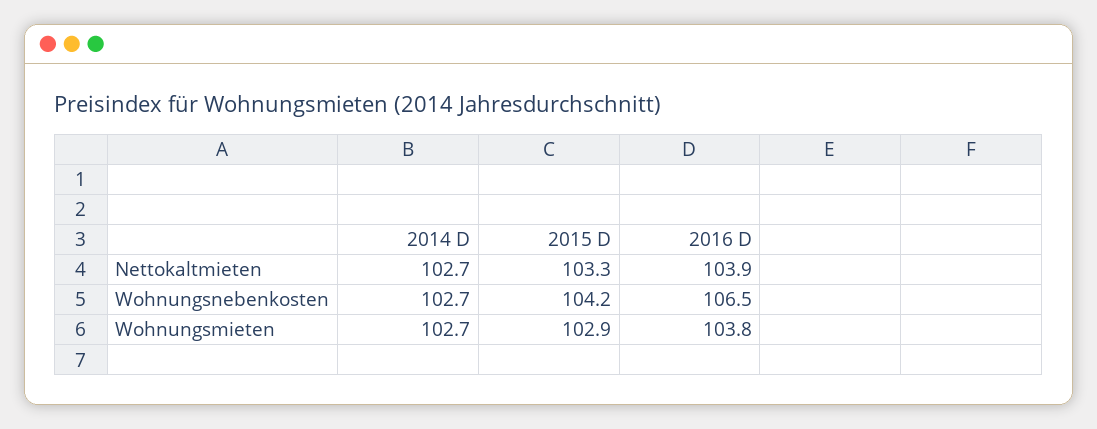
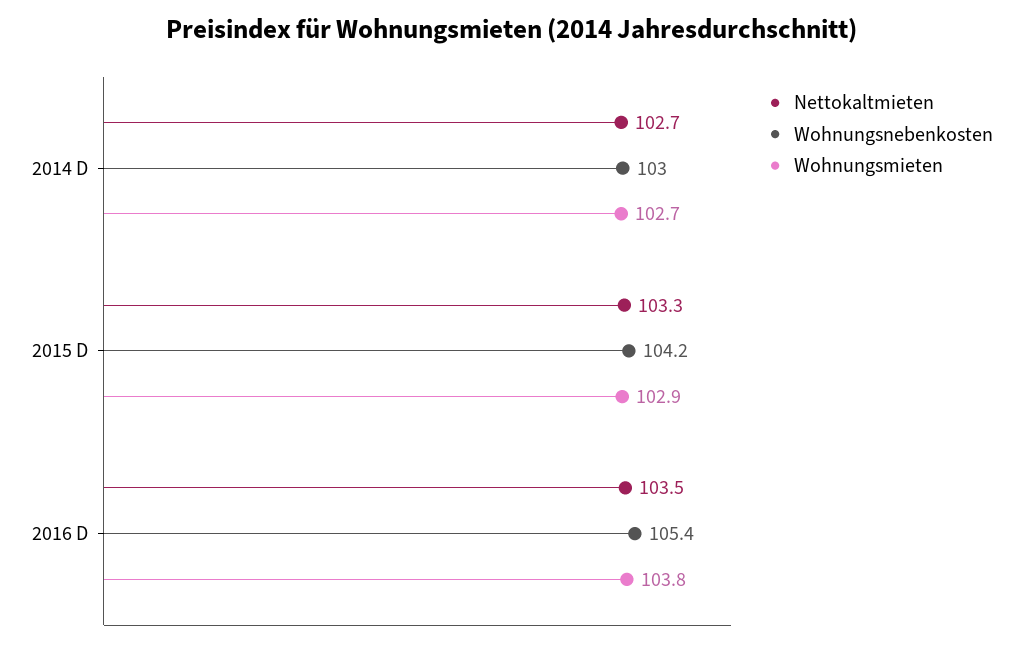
  {
    "Nettokaltmieten": {
      "2014 D": 102.7,
      "2015 D": 103.3,
-     "2016 D": 103.9
+     "2016 D": 103.5
    },
    "Wohnungsnebenkosten": {
-     "2014 D": 102.7,
+     "2014 D": 103,
      "2015 D": 104.2,
-     "2016 D": 106.5
+     "2016 D": 105.4
    },
    "Wohnungsmieten": {
      "2014 D": 102.7,
      "2015 D": 102.9,
      "2016 D": 103.8
    }
  }

